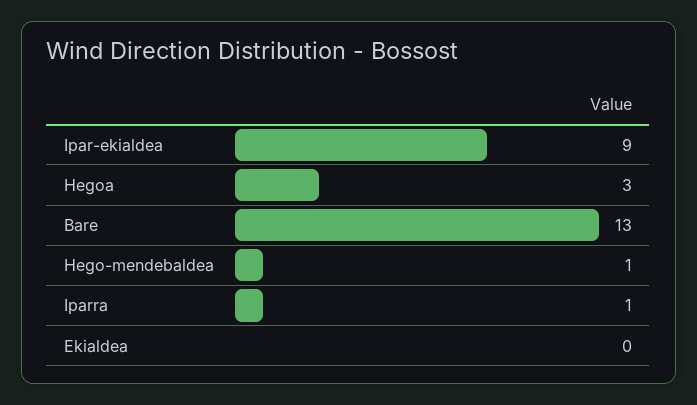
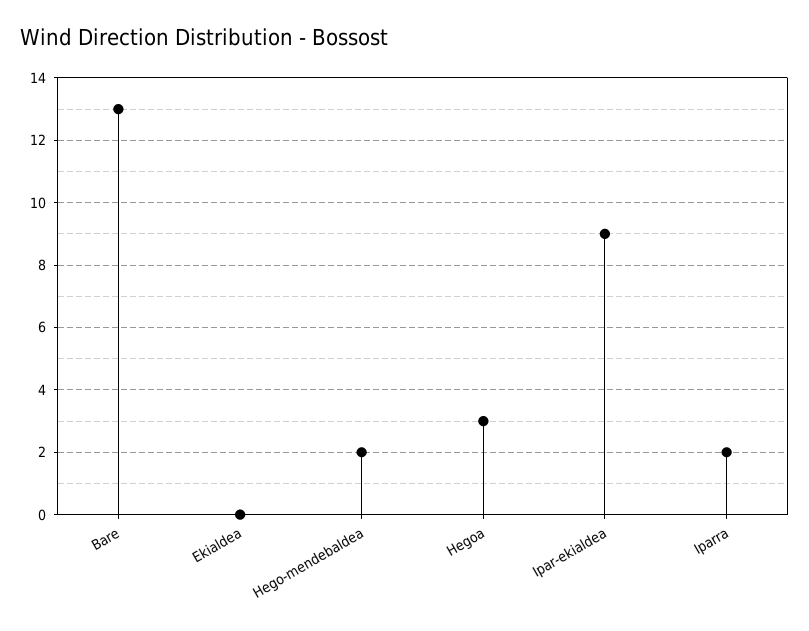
  {
    "Ipar-ekialdea": 9,
    "Hegoa": 3,
    "Bare": 13,
-   "Hego-mendebaldea": 1,
+   "Hego-mendebaldea": 2,
-   "Iparra": 1,
+   "Iparra": 2,
    "Ekialdea": 0
  }

